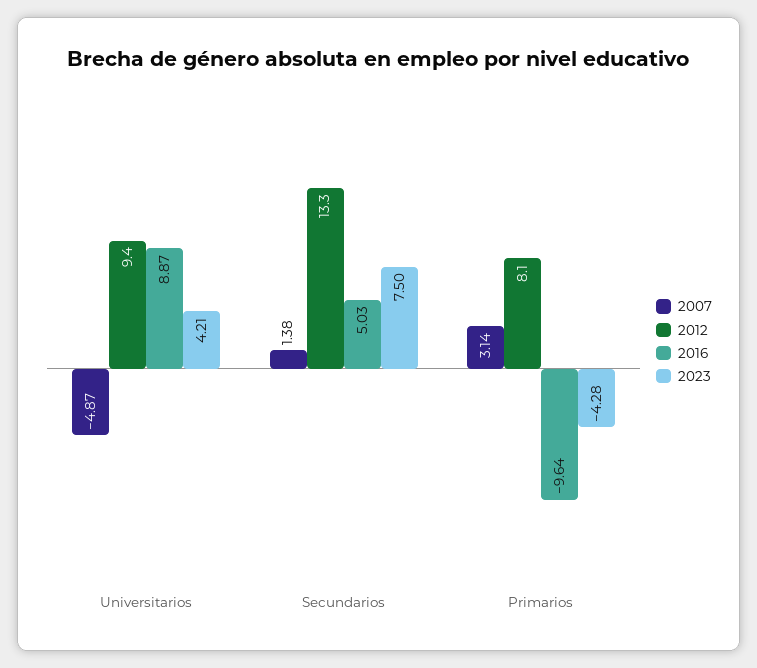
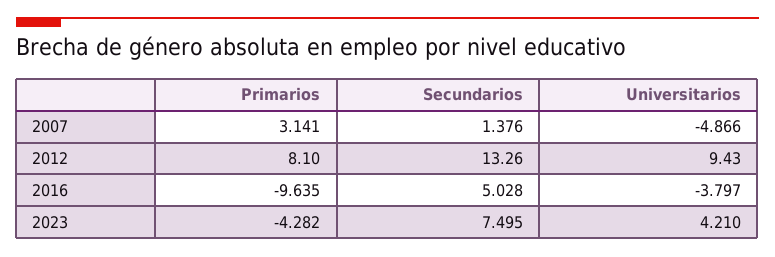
  {
    "2007": {
      "Universitarios": -4.866,
      "Secundarios": 1.376,
      "Primarios": 3.141
    },
    "2012": {
      "Universitarios": 9.43,
      "Secundarios": 13.26,
      "Primarios": 8.1
    },
    "2016": {
-     "Universitarios": 8.87,
+     "Universitarios": -3.797,
      "Secundarios": 5.028,
      "Primarios": -9.635
    },
    "2023": {
      "Universitarios": 4.21,
      "Secundarios": 7.495,
      "Primarios": -4.282
    }
  }

